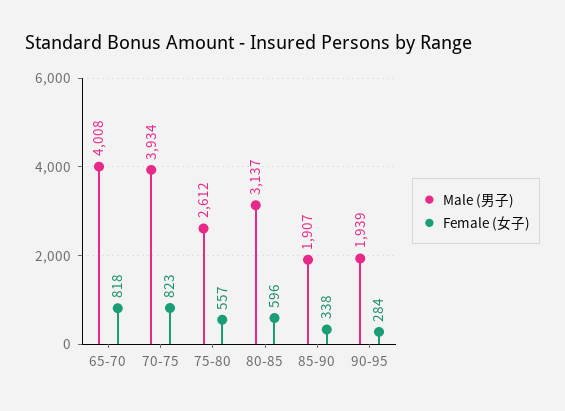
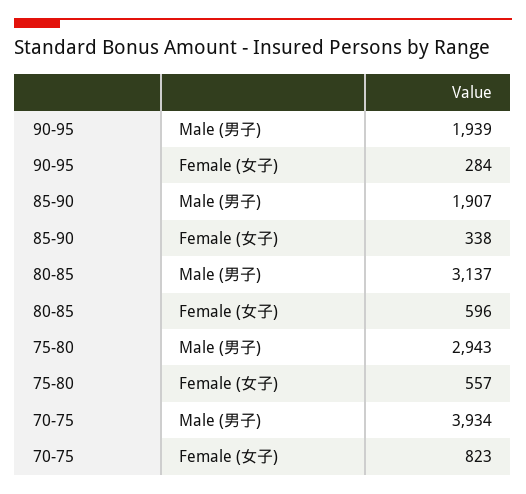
  {
    "Male (男子)": {
-     "65-70": 4008,
      "70-75": 3934,
-     "75-80": 2612,
+     "75-80": 2943,
      "80-85": 3137,
      "85-90": 1907,
      "90-95": 1939
    },
    "Female (女子)": {
-     "65-70": 818,
      "70-75": 823,
      "75-80": 557,
      "80-85": 596,
      "85-90": 338,
      "90-95": 284
    }
  }

